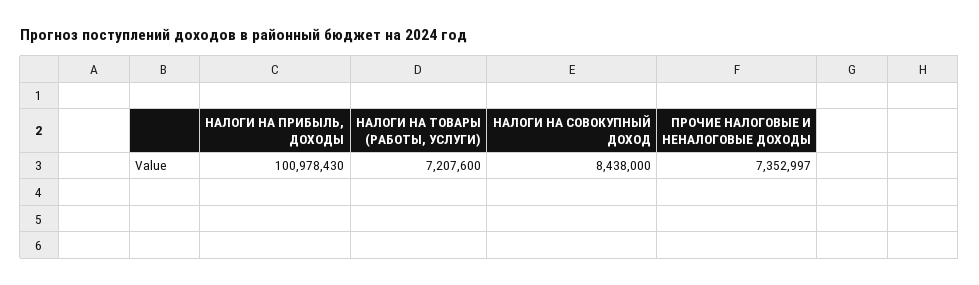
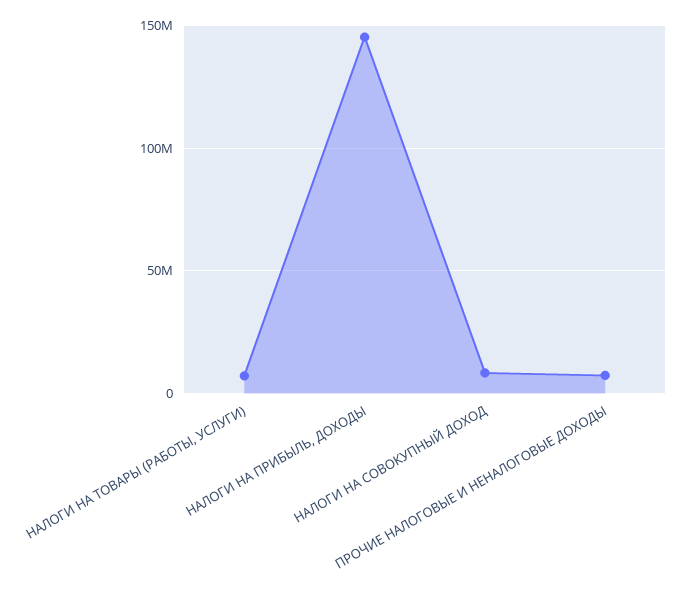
  {
-   "НАЛОГИ НА ПРИБЫЛЬ, ДОХОДЫ": 100978430,
+   "НАЛОГИ НА ПРИБЫЛЬ, ДОХОДЫ": 145000000,
    "НАЛОГИ НА ТОВАРЫ (РАБОТЫ, УСЛУГИ)": 7207600,
    "НАЛОГИ НА СОВОКУПНЫЙ ДОХОД": 8438000,
    "ПРОЧИЕ НАЛОГОВЫЕ И НЕНАЛОГОВЫЕ ДОХОДЫ": 7352997
  }

